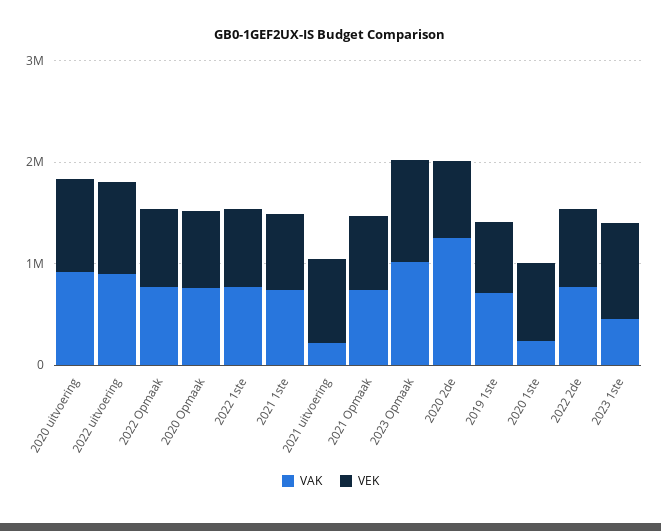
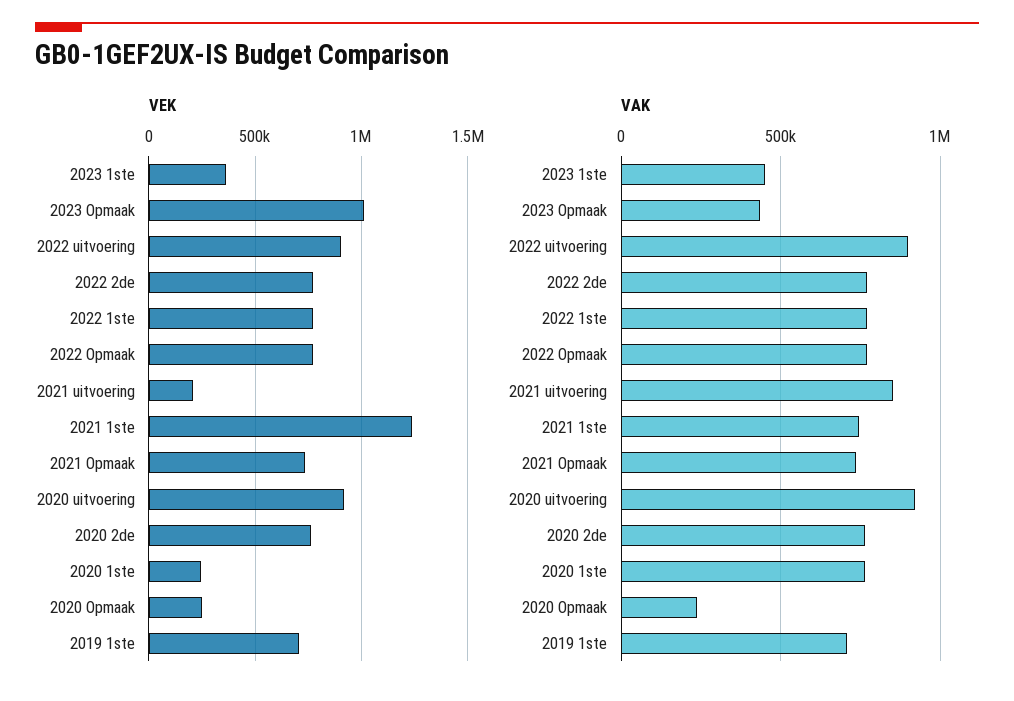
  {
    "VAK": {
      "2020 uitvoering": 900000,
      "2022 uitvoering": 900000,
      "2022 Opmaak": 750000,
-     "2020 Opmaak": 800000,
+     "2020 Opmaak": 250000,
      "2022 1ste": 750000,
      "2021 1ste": 750000,
-     "2021 uitvoering": 200000,
+     "2021 uitvoering": 850000,
      "2021 Opmaak": 750000,
-     "2023 Opmaak": 1000000,
+     "2023 Opmaak": 450000,
-     "2020 2de": 1200000,
+     "2020 2de": 750000,
      "2019 1ste": 700000,
-     "2020 1ste": 200000,
+     "2020 1ste": 750000,
      "2022 2de": 750000,
      "2023 1ste": 450000
    },
    "VEK": {
      "2020 uitvoering": 900000,
      "2022 uitvoering": 900000,
      "2022 Opmaak": 750000,
-     "2020 Opmaak": 800000,
+     "2020 Opmaak": 250000,
      "2022 1ste": 750000,
-     "2021 1ste": 800000,
+     "2021 1ste": 1250000,
-     "2021 uitvoering": 800000,
+     "2021 uitvoering": 200000,
      "2021 Opmaak": 750000,
      "2023 Opmaak": 1000000,
      "2020 2de": 750000,
      "2019 1ste": 700000,
-     "2020 1ste": 800000,
+     "2020 1ste": 250000,
      "2022 2de": 750000,
-     "2023 1ste": 1000000
+     "2023 1ste": 350000
    }
  }

